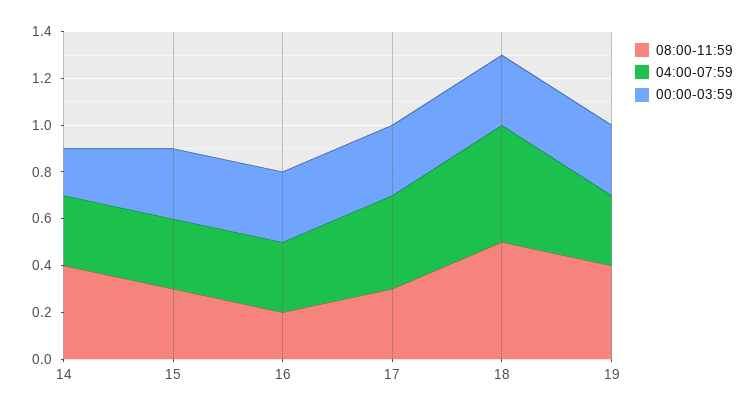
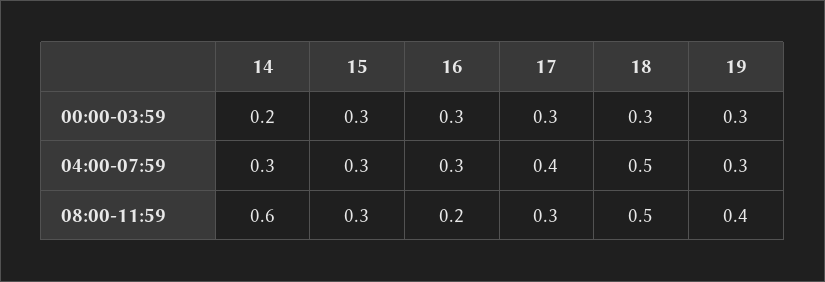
  {
    "08:00-11:59": {
-     "14": 0.4,
+     "14": 0.6,
      "15": 0.3,
      "16": 0.2,
      "17": 0.3,
      "18": 0.5,
      "19": 0.4
    },
    "04:00-07:59": {
      "14": 0.3,
      "15": 0.3,
      "16": 0.3,
      "17": 0.4,
      "18": 0.5,
      "19": 0.3
    },
    "00:00-03:59": {
      "14": 0.2,
      "15": 0.3,
      "16": 0.3,
      "17": 0.3,
      "18": 0.3,
      "19": 0.3
    }
  }

